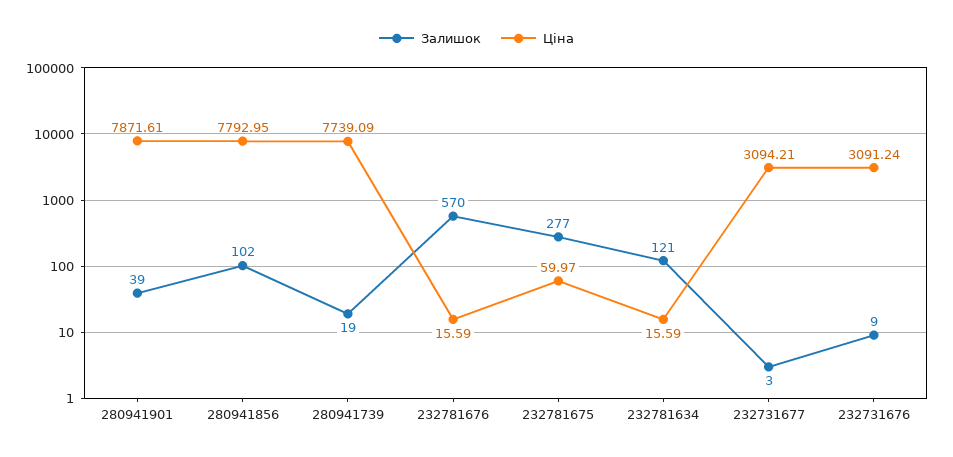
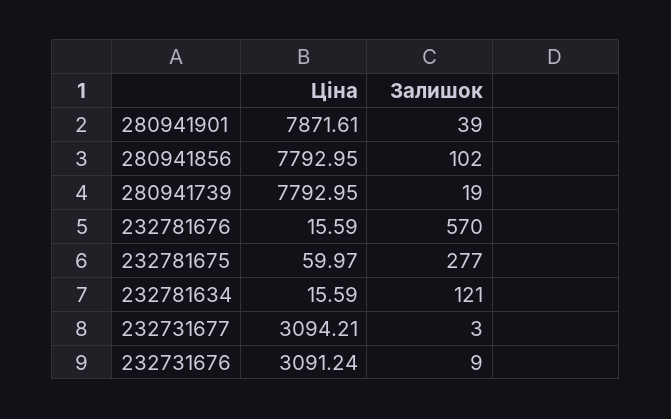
  {
    "Залишок": {
      "280941901": 39,
      "280941856": 102,
      "280941739": 19,
      "232781676": 570,
      "232781675": 277,
      "232781634": 121,
      "232731677": 3,
      "232731676": 9
    },
    "Ціна": {
      "280941901": 7871.61,
      "280941856": 7792.95,
-     "280941739": 7739.09,
+     "280941739": 7792.95,
      "232781676": 15.59,
      "232781675": 59.97,
      "232781634": 15.59,
      "232731677": 3094.21,
      "232731676": 3091.24
    }
  }

